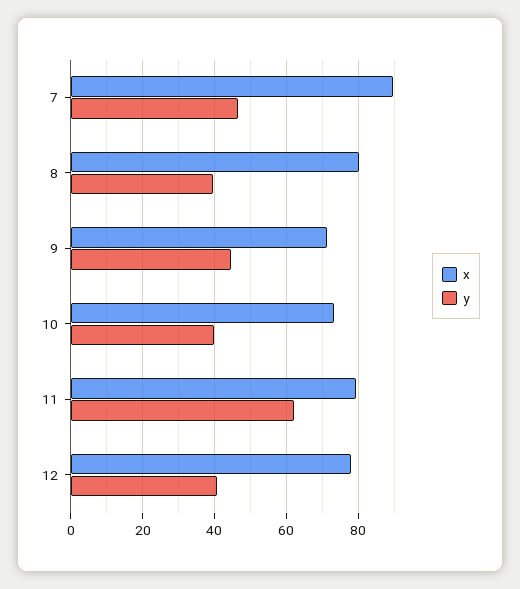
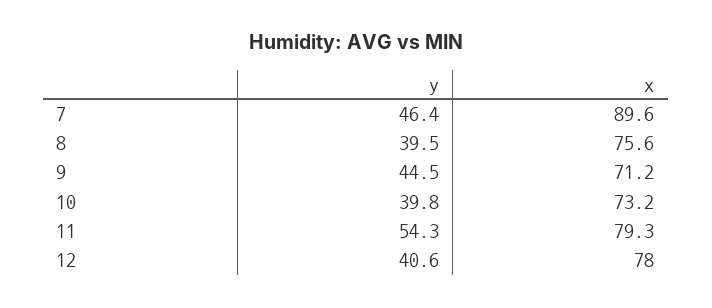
  {
    "x": {
      "7": 89.6,
-     "8": 80,
+     "8": 75.6,
      "9": 71.2,
      "10": 73.2,
      "11": 79.3,
      "12": 78
    },
    "y": {
      "7": 46.4,
      "8": 39.5,
      "9": 44.5,
      "10": 39.8,
-     "11": 62,
+     "11": 54.3,
      "12": 40.6
    }
  }

